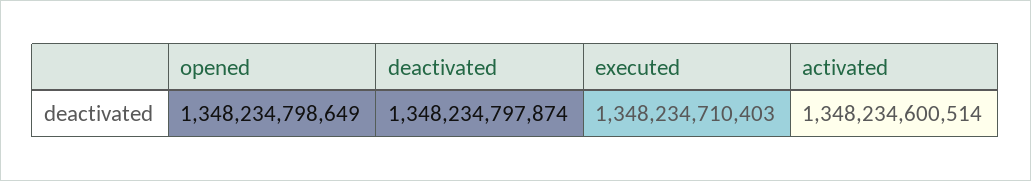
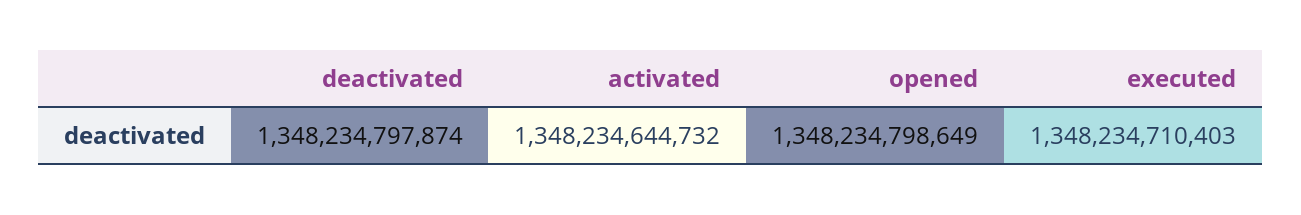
  {
    "opened": 1348234798649,
    "deactivated": 1348234797874,
    "executed": 1348234710403,
-   "activated": 1348234600514
+   "activated": 1348234644732
  }

